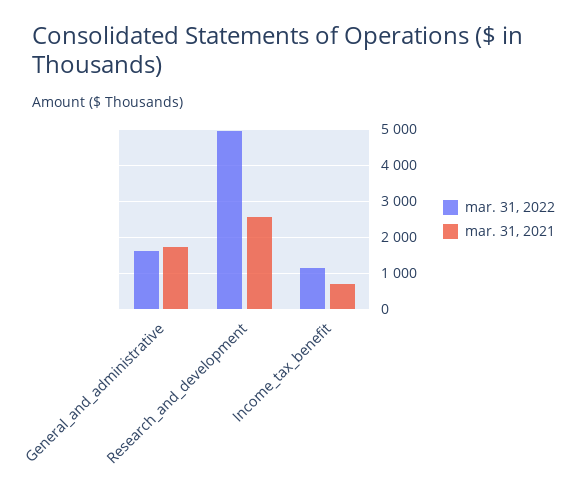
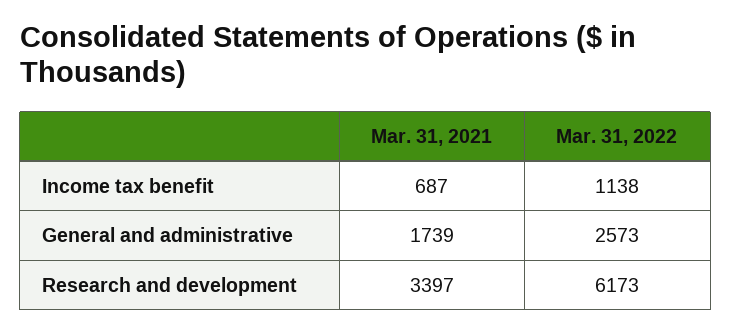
  {
    "mar. 31, 2022": {
-     "General_and_administrative": 1600,
+     "General_and_administrative": 2573,
-     "Research_and_development": 5000,
+     "Research_and_development": 6173,
      "Income_tax_benefit": 1138
    },
    "mar. 31, 2021": {
      "General_and_administrative": 1739,
-     "Research_and_development": 2600,
+     "Research_and_development": 3397,
      "Income_tax_benefit": 687
    }
  }

